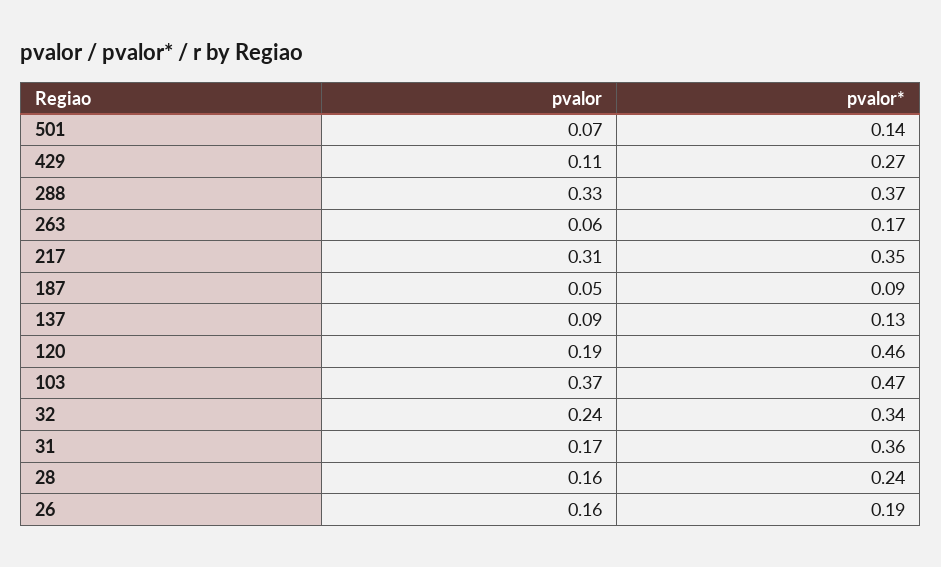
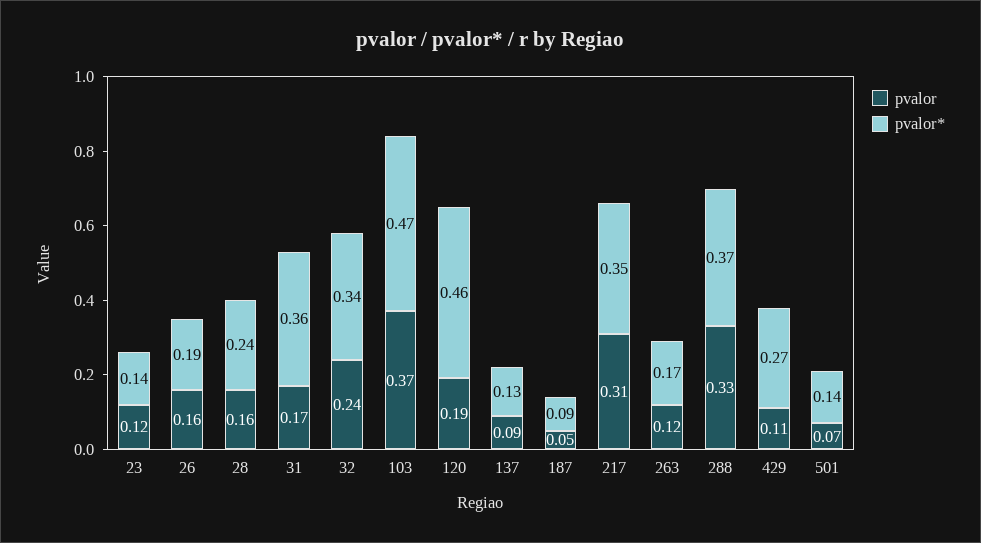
  {
    "pvalor": {
      "501": 0.07,
      "429": 0.11,
      "288": 0.33,
-     "263": 0.06,
+     "263": 0.12,
      "217": 0.31,
      "187": 0.05,
      "137": 0.09,
      "120": 0.19,
      "103": 0.37,
      "32": 0.24,
      "31": 0.17,
      "28": 0.16,
-     "26": 0.16
+     "26": 0.16,
+     "23": 0.12
    },
    "pvalor*": {
      "501": 0.14,
      "429": 0.27,
      "288": 0.37,
      "263": 0.17,
      "217": 0.35,
      "187": 0.09,
      "137": 0.13,
      "120": 0.46,
      "103": 0.47,
      "32": 0.34,
      "31": 0.36,
      "28": 0.24,
-     "26": 0.19
+     "26": 0.19,
+     "23": 0.14
    }
  }

